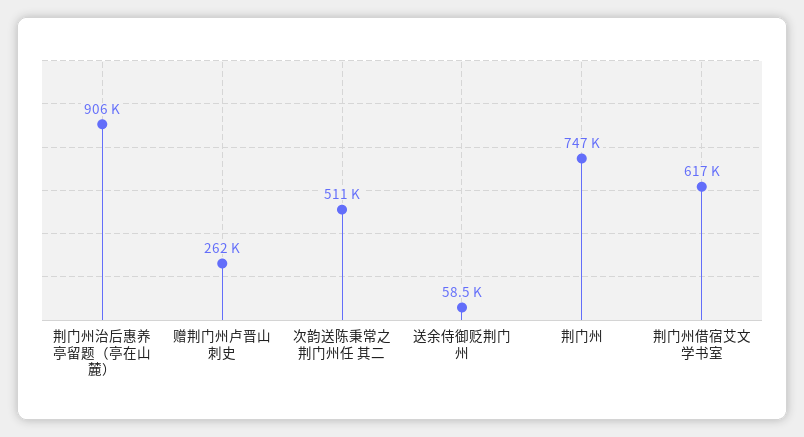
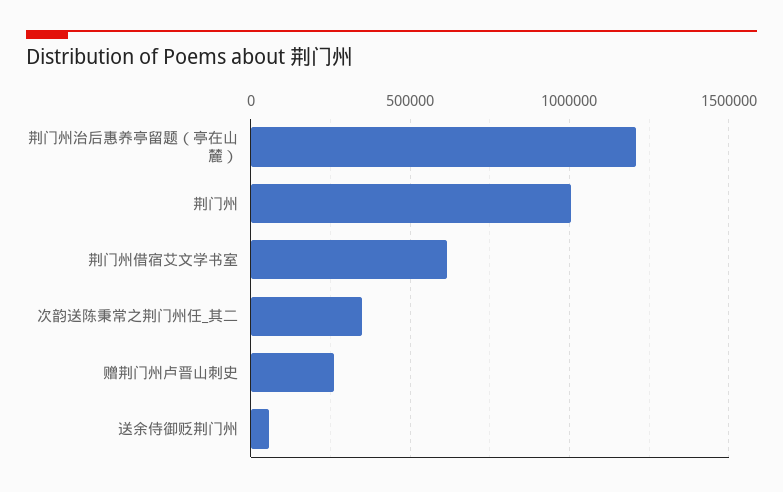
  {
-   "荆门州治后惠养亭留题（亭在山麓）": 906000,
+   "荆门州治后惠养亭留题（亭在山麓）": 1200000,
    "赠荆门州卢晋山刺史": 262000,
-   "次韵送陈秉常之荆门州任 其二": 511000,
+   "次韵送陈秉常之荆门州任 其二": 350000,
    "送余侍御贬荆门州": 58500,
-   "荆门州": 747000,
+   "荆门州": 1000000,
    "荆门州借宿艾文学书室": 617000
  }

